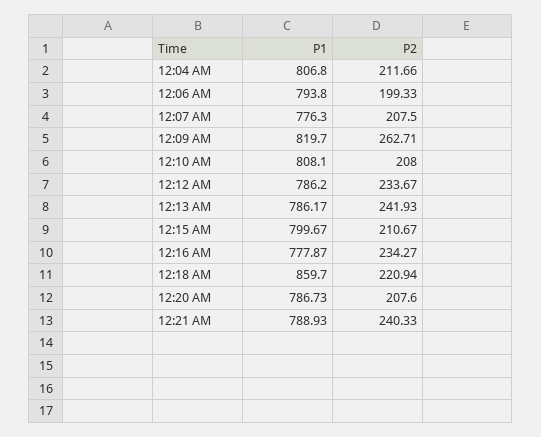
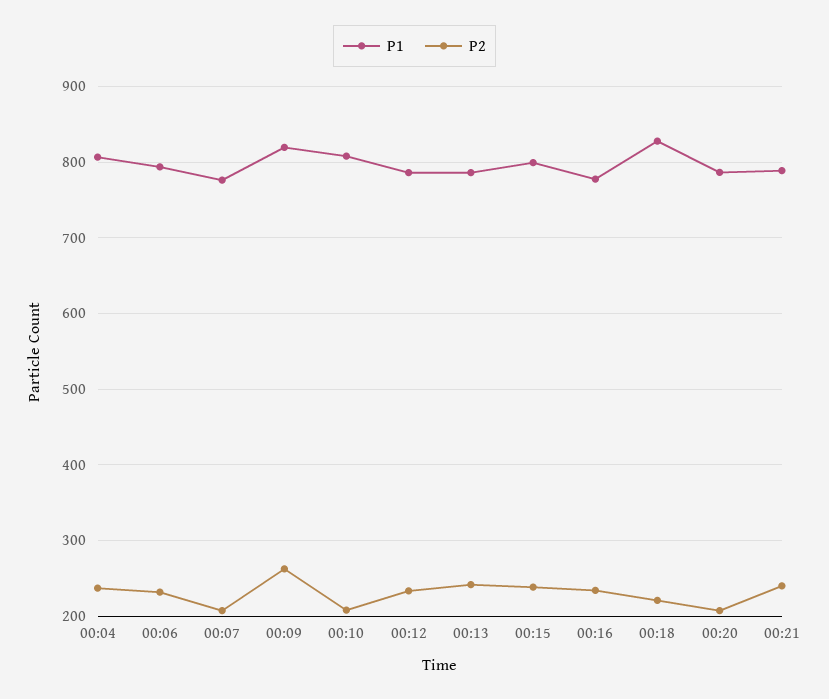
  {
    "P1": {
      "12:04 AM": 806.8,
      "12:06 AM": 793.8,
      "12:07 AM": 776.3,
      "12:09 AM": 819.7,
      "12:10 AM": 808.1,
      "12:12 AM": 786.2,
      "12:13 AM": 786.17,
      "12:15 AM": 799.67,
      "12:16 AM": 777.87,
-     "12:18 AM": 859.7,
+     "12:18 AM": 830,
      "12:20 AM": 786.73,
      "12:21 AM": 788.93
    },
    "P2": {
-     "12:04 AM": 211.66,
+     "12:04 AM": 240,
-     "12:06 AM": 199.33,
+     "12:06 AM": 230,
      "12:07 AM": 207.5,
      "12:09 AM": 262.71,
      "12:10 AM": 208,
      "12:12 AM": 233.67,
      "12:13 AM": 241.93,
-     "12:15 AM": 210.67,
+     "12:15 AM": 240,
      "12:16 AM": 234.27,
      "12:18 AM": 220.94,
      "12:20 AM": 207.6,
      "12:21 AM": 240.33
    }
  }

